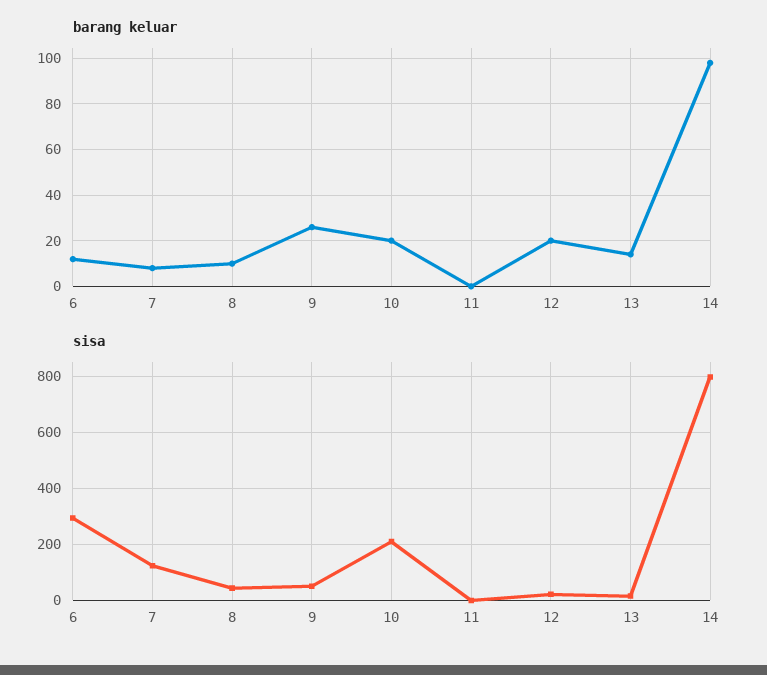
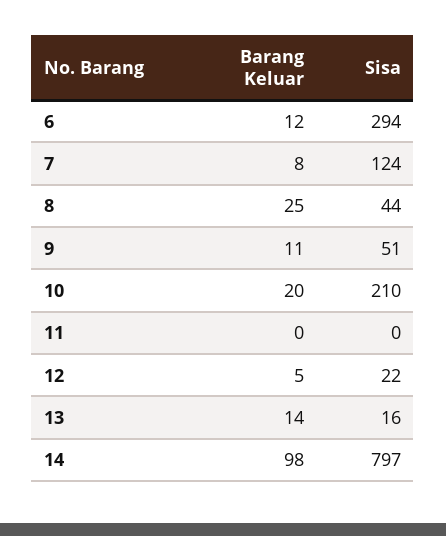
  {
    "barang keluar": {
      "6": 12,
      "7": 8,
-     "8": 10,
+     "8": 25,
-     "9": 25,
+     "9": 11,
      "10": 20,
      "11": 0,
-     "12": 20,
+     "12": 5,
      "13": 14,
      "14": 98
    },
    "sisa": {
      "6": 294,
      "7": 124,
      "8": 44,
      "9": 51,
      "10": 210,
      "11": 0,
      "12": 22,
      "13": 16,
      "14": 797
    }
  }

